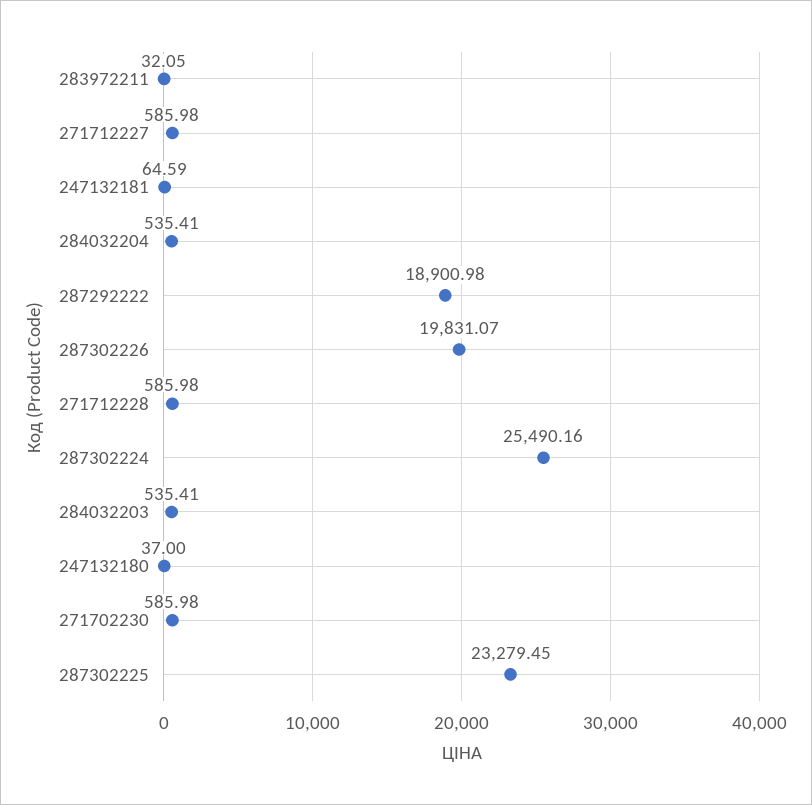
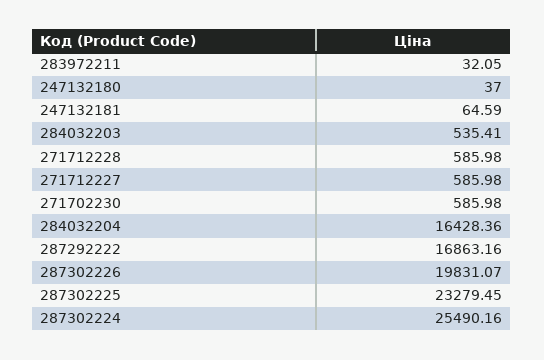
  {
    "283972211": 32.05,
    "271712227": 585.98,
    "247132181": 64.59,
-   "284032204": 535.41,
+   "284032204": 16428.36,
-   "287292222": 18900.98,
+   "287292222": 16863.16,
    "287302226": 19831.07,
    "271712228": 585.98,
    "287302224": 25490.16,
    "284032203": 535.41,
    "247132180": 37,
    "271702230": 585.98,
    "287302225": 23279.45
  }

